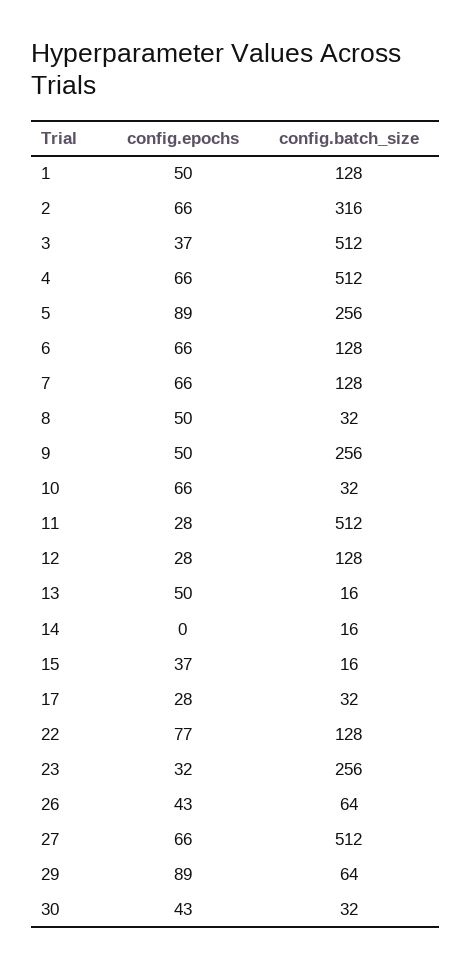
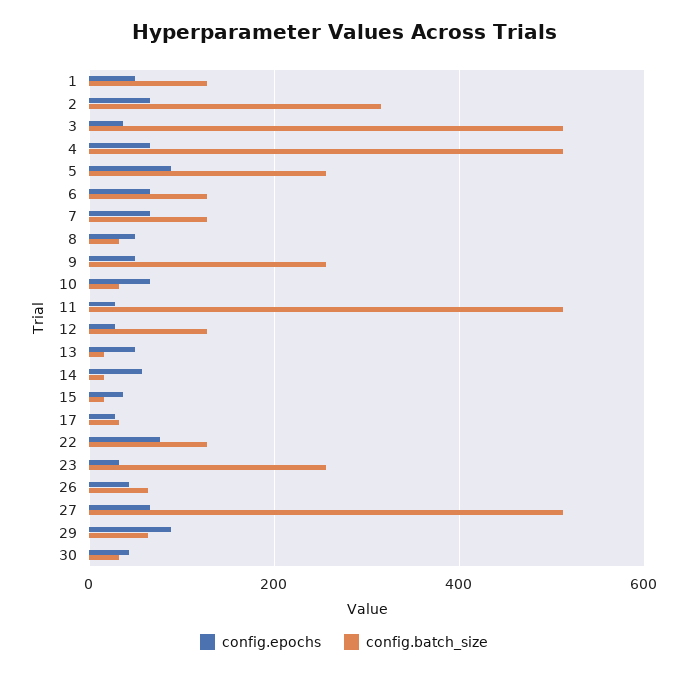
  {
    "config.epochs": {
      "1": 50,
      "2": 66,
      "3": 37,
      "4": 66,
      "5": 89,
      "6": 66,
      "7": 66,
      "8": 50,
      "9": 50,
      "10": 66,
      "11": 28,
      "12": 28,
      "13": 50,
-     "14": 0,
+     "14": 60,
      "15": 37,
      "17": 28,
      "22": 77,
      "23": 32,
      "26": 43,
      "27": 66,
      "29": 89,
      "30": 43
    },
    "config.batch_size": {
      "1": 128,
      "2": 316,
      "3": 512,
      "4": 512,
      "5": 256,
      "6": 128,
      "7": 128,
      "8": 32,
      "9": 256,
      "10": 32,
      "11": 512,
      "12": 128,
      "13": 16,
      "14": 16,
      "15": 16,
      "17": 32,
      "22": 128,
      "23": 256,
      "26": 64,
      "27": 512,
      "29": 64,
      "30": 32
    }
  }

